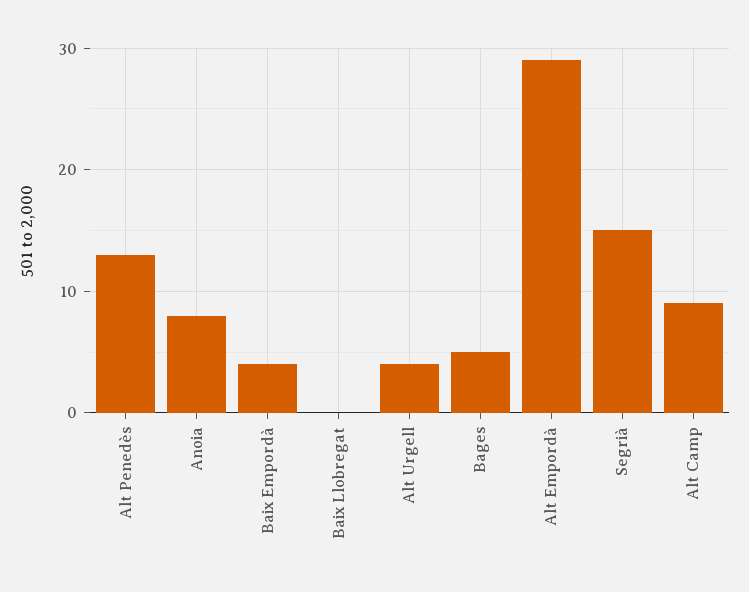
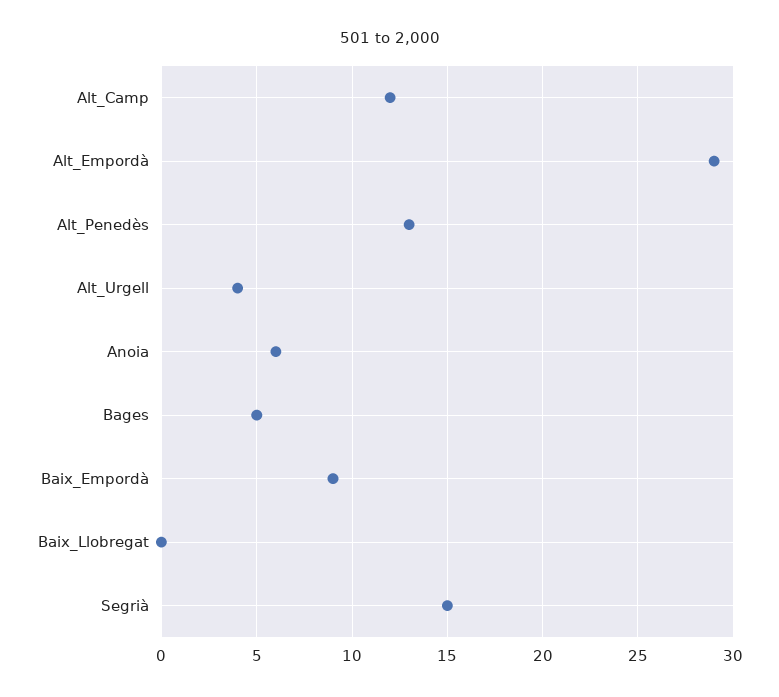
  {
    "Alt Penedès": 13,
-   "Anoia": 8,
+   "Anoia": 6,
-   "Baix Empordà": 4,
+   "Baix Empordà": 9,
    "Baix Llobregat": 0,
    "Alt Urgell": 4,
    "Bages": 5,
    "Alt Empordà": 29,
    "Segrià": 15,
-   "Alt Camp": 9
+   "Alt Camp": 12
  }

